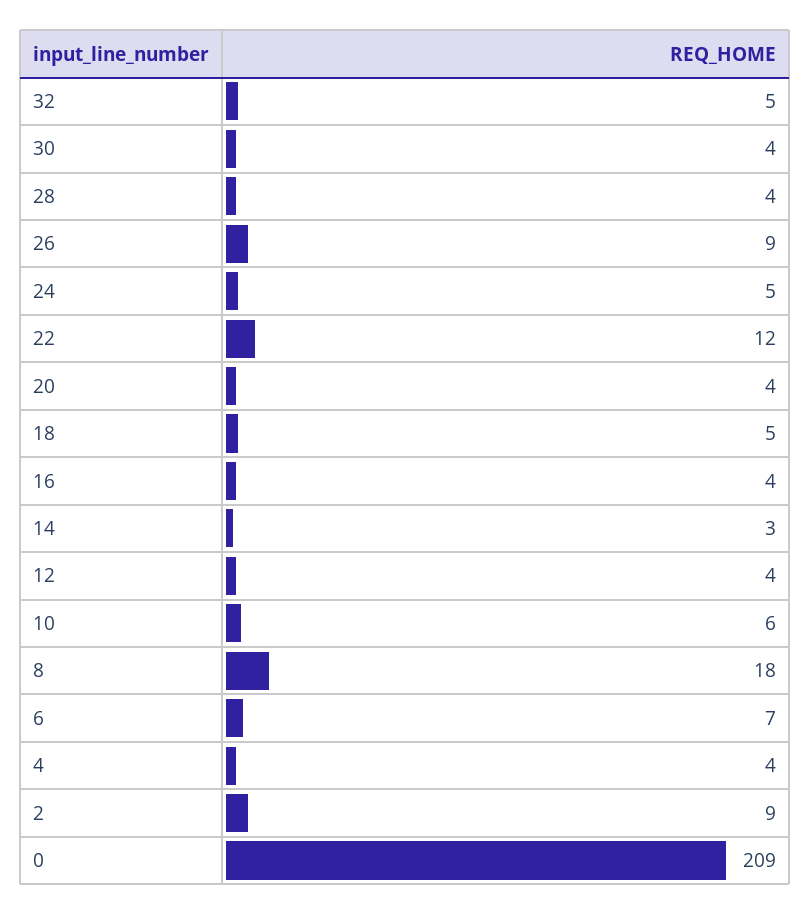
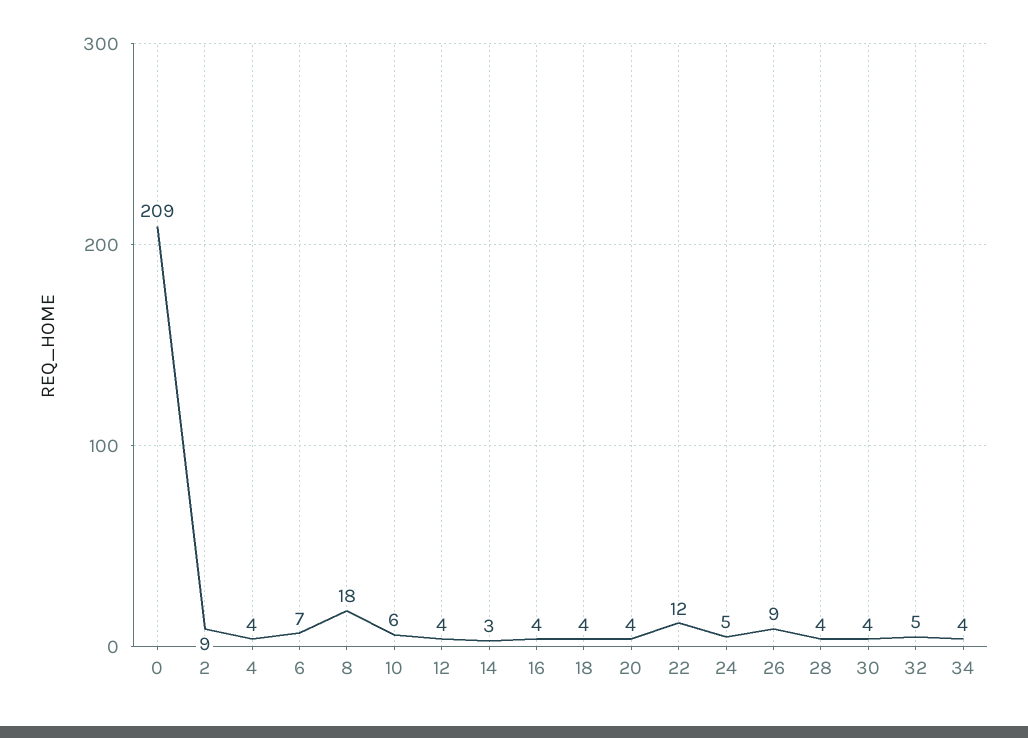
  {
    "32": 5,
    "30": 4,
    "28": 4,
    "26": 9,
    "24": 5,
    "22": 12,
    "20": 4,
-   "18": 5,
+   "18": 4,
    "16": 4,
    "14": 3,
    "12": 4,
    "10": 6,
    "8": 18,
    "6": 7,
    "4": 4,
    "2": 9,
-   "0": 209
+   "0": 209,
+   "34": 4
  }

